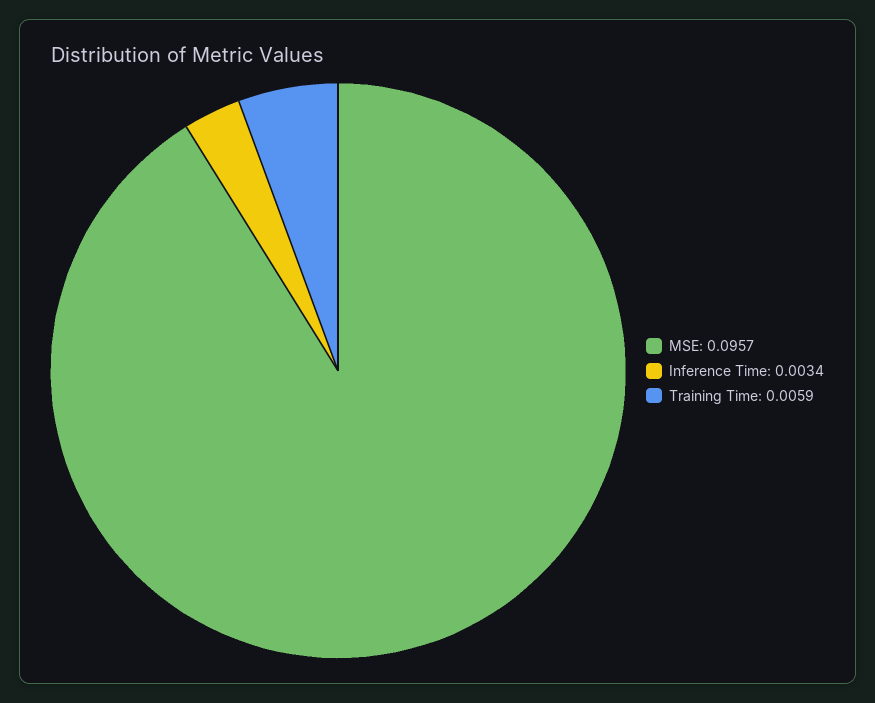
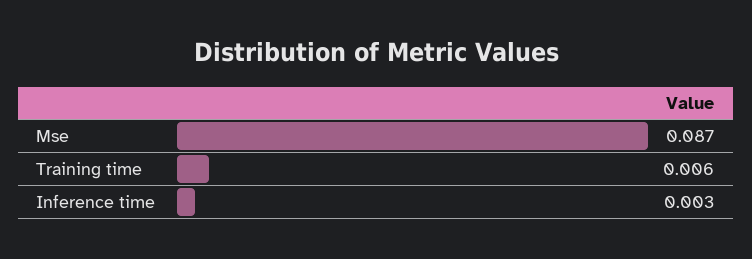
  {
-   "MSE": 0.0957,
+   "MSE": 0.087,
    "Inference Time": 0.0034,
    "Training Time": 0.0059
  }

